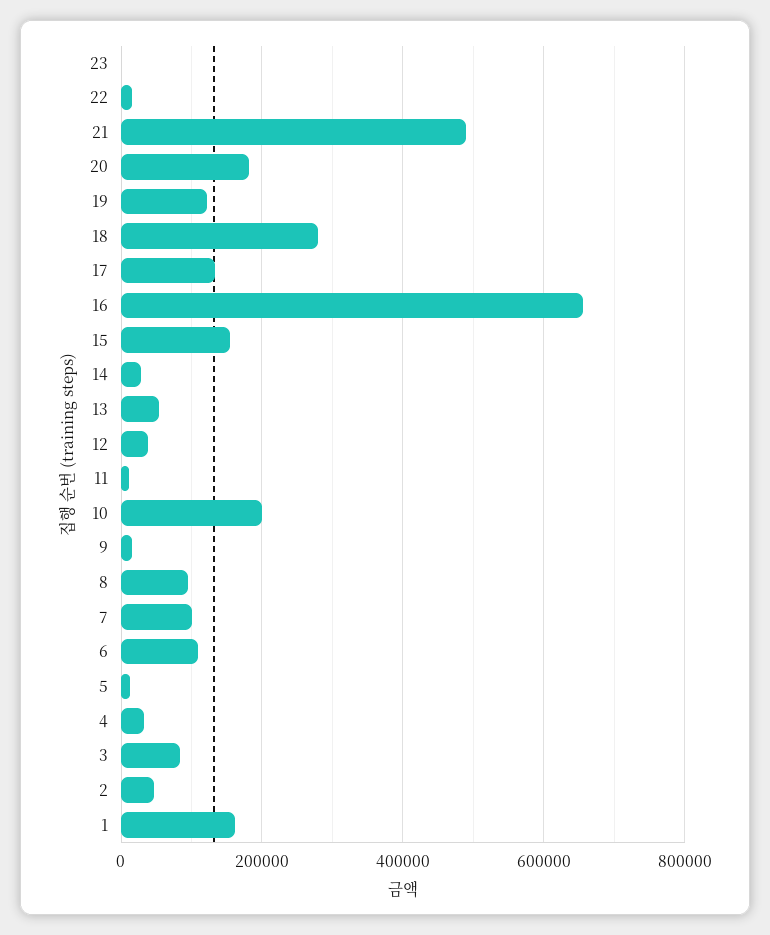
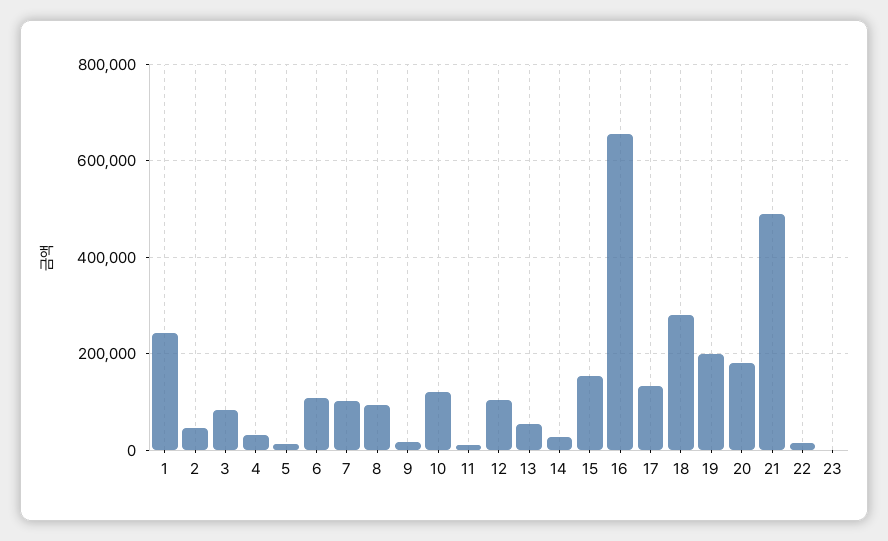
  {
    "23": 0,
    "22": 20000,
    "21": 500000,
    "20": 180000,
-   "19": 120000,
+   "19": 200000,
    "18": 280000,
    "17": 140000,
    "16": 660000,
    "15": 160000,
    "14": 20000,
    "13": 60000,
-   "12": 40000,
+   "12": 100000,
    "11": 20000,
-   "10": 200000,
+   "10": 120000,
    "9": 20000,
    "8": 100000,
    "7": 100000,
    "6": 100000,
    "5": 20000,
    "4": 40000,
    "3": 80000,
    "2": 40000,
-   "1": 160000
+   "1": 240000
  }

